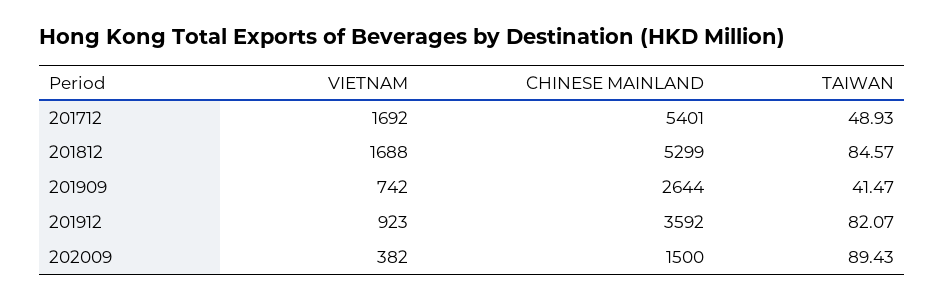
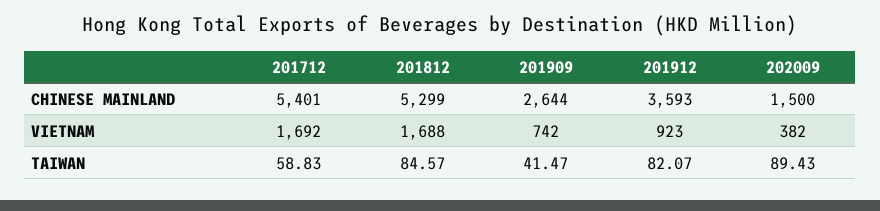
  {
    "VIETNAM": {
      "201712": 1692,
      "201812": 1688,
      "201909": 742,
      "201912": 923,
      "202009": 382
    },
    "CHINESE MAINLAND": {
      "201712": 5401,
      "201812": 5299,
      "201909": 2644,
-     "201912": 3592,
+     "201912": 3593,
      "202009": 1500
    },
    "TAIWAN": {
-     "201712": 48.93,
+     "201712": 58.83,
      "201812": 84.57,
      "201909": 41.47,
      "201912": 82.07,
      "202009": 89.43
    }
  }

